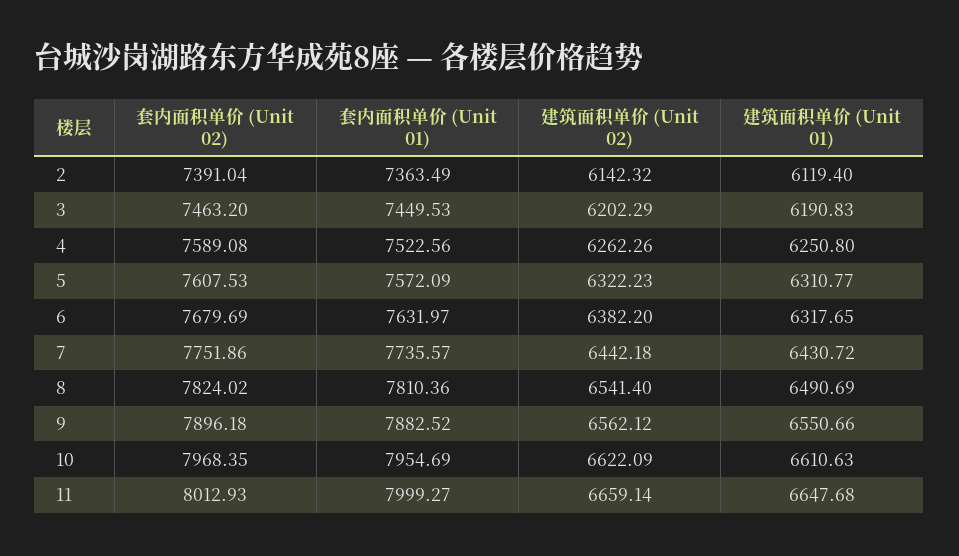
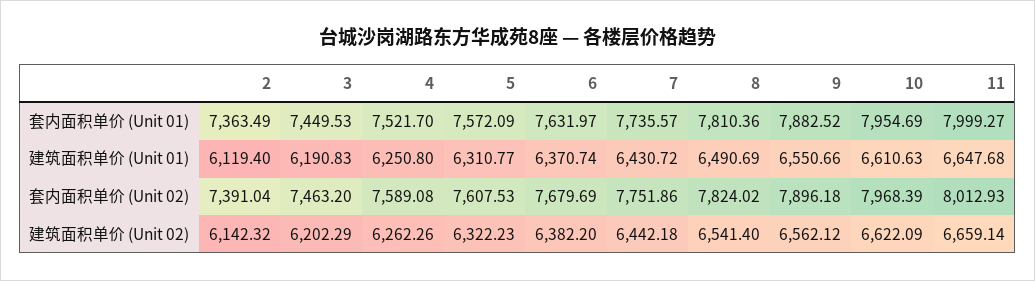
  {
    "套内面积单价 (Unit 02)": {
      "2": 7391.04,
      "3": 7463.2,
      "4": 7589.08,
      "5": 7607.53,
      "6": 7679.69,
      "7": 7751.86,
      "8": 7824.02,
      "9": 7896.18,
-     "10": 7968.35,
+     "10": 7968.39,
      "11": 8012.93
    },
    "套内面积单价 (Unit 01)": {
      "2": 7363.49,
      "3": 7449.53,
-     "4": 7522.56,
+     "4": 7521.7,
      "5": 7572.09,
      "6": 7631.97,
      "7": 7735.57,
      "8": 7810.36,
      "9": 7882.52,
      "10": 7954.69,
      "11": 7999.27
    },
    "建筑面积单价 (Unit 02)": {
      "2": 6142.32,
      "3": 6202.29,
      "4": 6262.26,
      "5": 6322.23,
      "6": 6382.2,
      "7": 6442.18,
      "8": 6541.4,
      "9": 6562.12,
      "10": 6622.09,
      "11": 6659.14
    },
    "建筑面积单价 (Unit 01)": {
      "2": 6119.4,
      "3": 6190.83,
      "4": 6250.8,
      "5": 6310.77,
-     "6": 6317.65,
+     "6": 6370.74,
      "7": 6430.72,
      "8": 6490.69,
      "9": 6550.66,
      "10": 6610.63,
      "11": 6647.68
    }
  }

